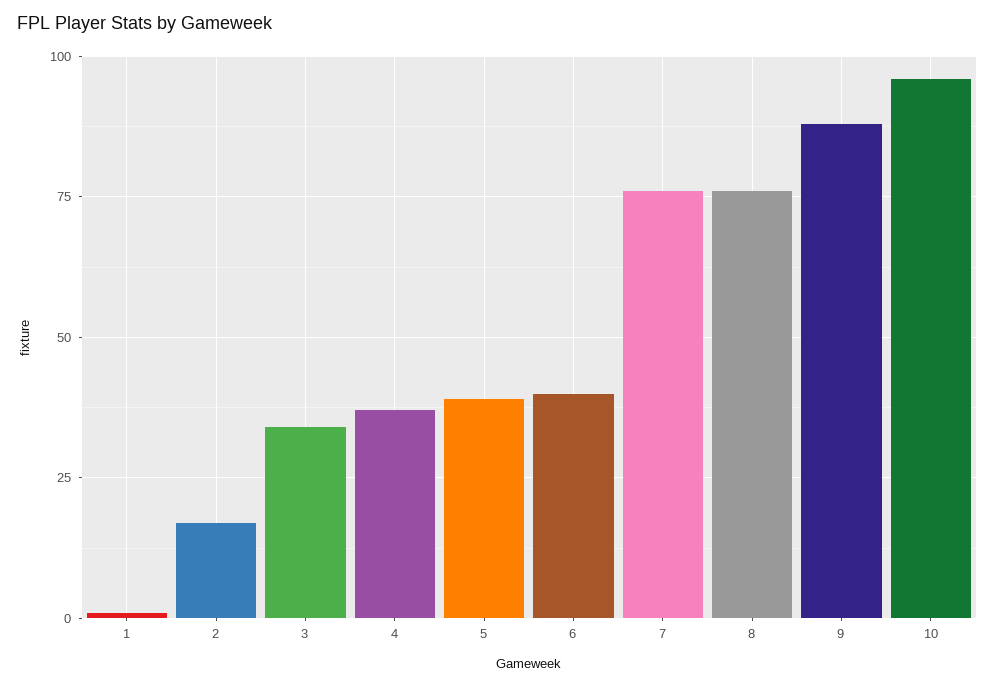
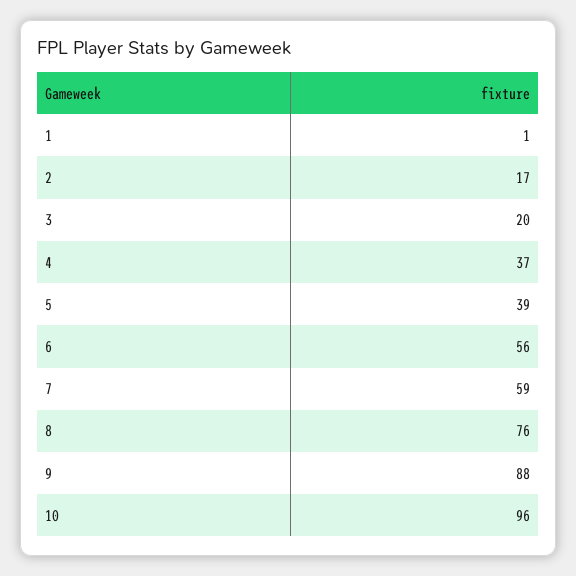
  {
    "1": 1,
    "2": 17,
-   "3": 35,
+   "3": 20,
    "4": 37,
    "5": 39,
-   "6": 40,
+   "6": 56,
-   "7": 75,
+   "7": 59,
    "8": 76,
    "9": 88,
    "10": 96
  }

